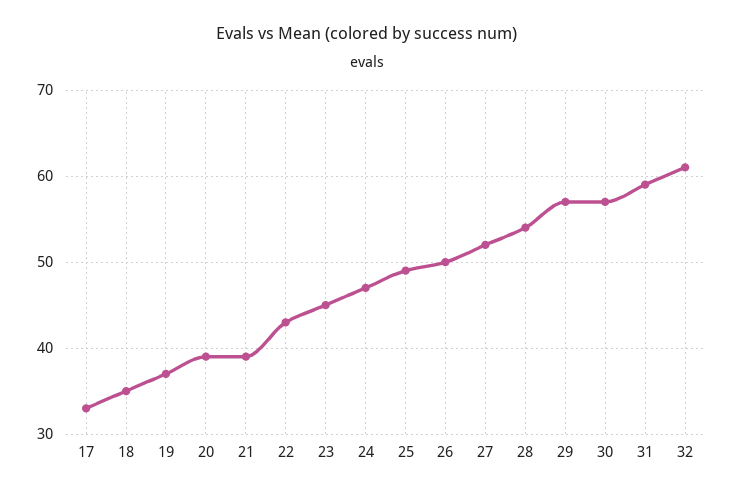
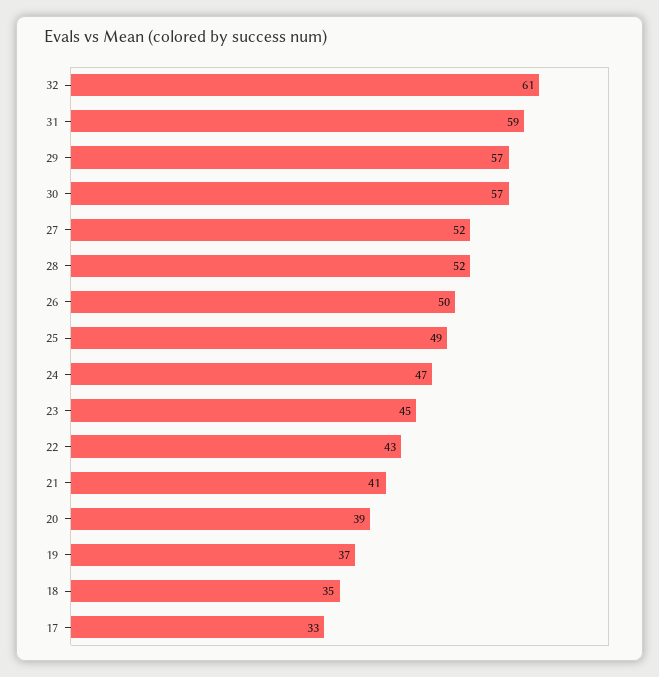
  {
    "17": 33,
    "18": 35,
    "19": 37,
    "20": 39,
-   "21": 39,
+   "21": 41,
    "22": 43,
    "23": 45,
    "24": 47,
    "25": 49,
    "26": 50,
    "27": 52,
-   "28": 54,
+   "28": 52,
    "29": 57,
    "30": 57,
    "31": 59,
    "32": 61
  }

